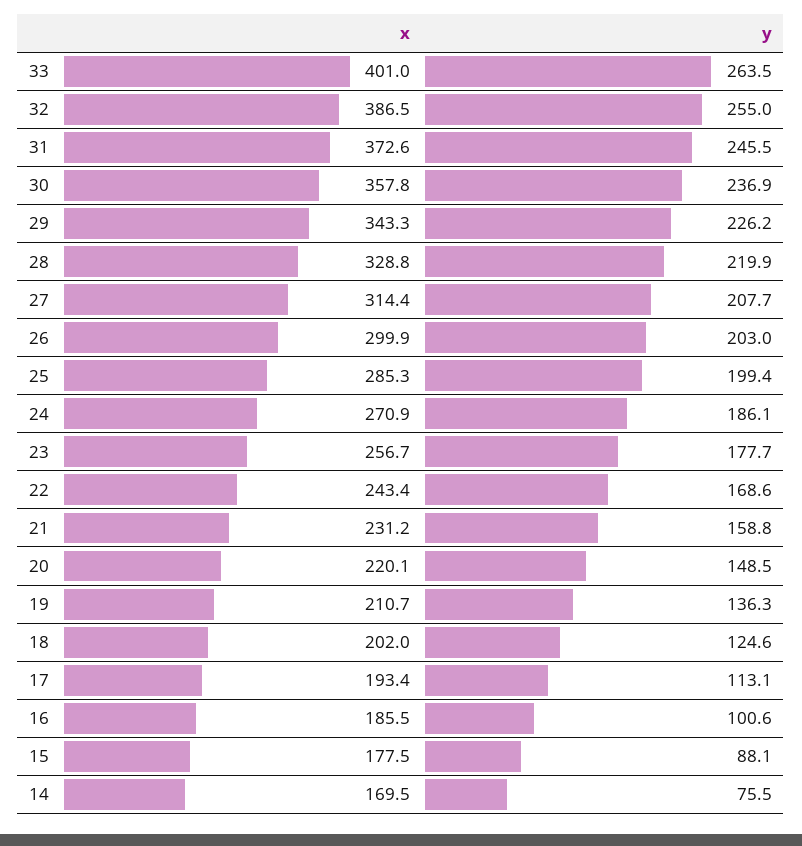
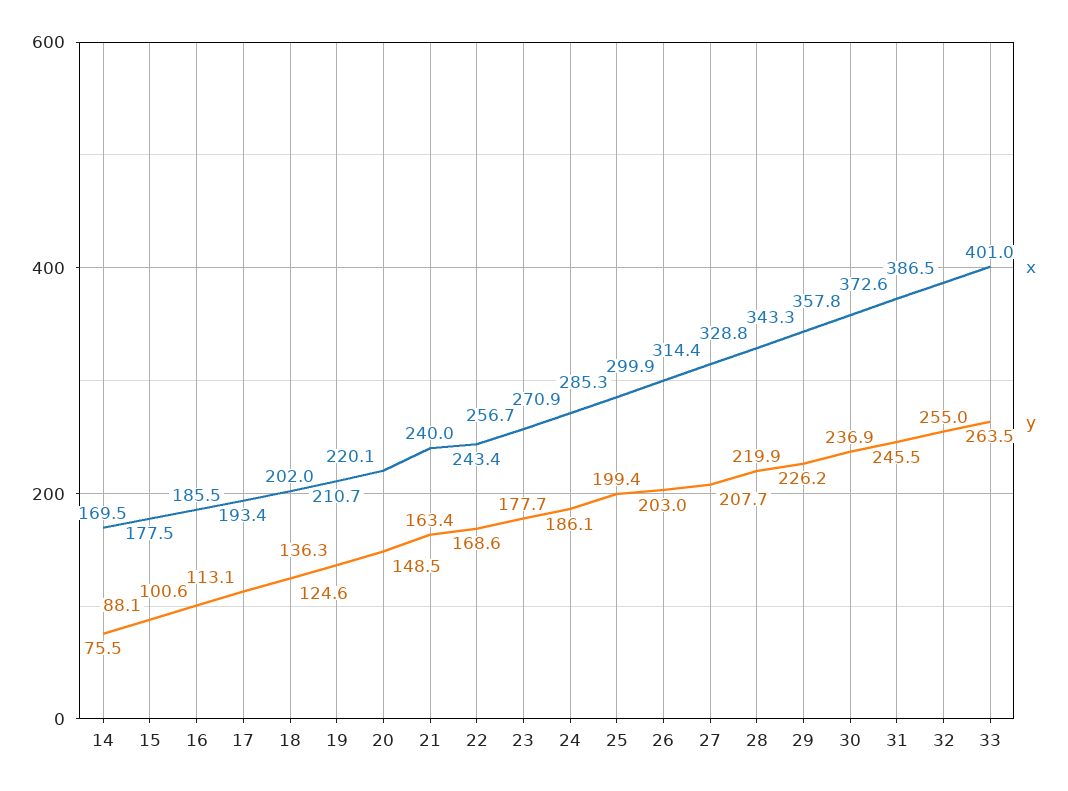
  {
    "x": {
      "33": 401,
      "32": 386.5,
      "31": 372.6,
      "30": 357.8,
      "29": 343.3,
      "28": 328.8,
      "27": 314.4,
      "26": 299.9,
      "25": 285.3,
      "24": 270.9,
      "23": 256.7,
      "22": 243.4,
-     "21": 231.2,
+     "21": 240,
      "20": 220.1,
      "19": 210.7,
      "18": 202,
      "17": 193.4,
      "16": 185.5,
      "15": 177.5,
      "14": 169.5
    },
    "y": {
      "33": 263.5,
      "32": 255,
      "31": 245.5,
      "30": 236.9,
      "29": 226.2,
      "28": 219.9,
      "27": 207.7,
      "26": 203,
      "25": 199.4,
      "24": 186.1,
      "23": 177.7,
      "22": 168.6,
-     "21": 158.8,
+     "21": 163.4,
      "20": 148.5,
      "19": 136.3,
      "18": 124.6,
      "17": 113.1,
      "16": 100.6,
      "15": 88.1,
      "14": 75.5
    }
  }

